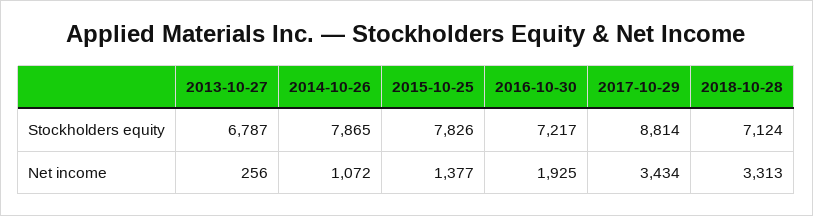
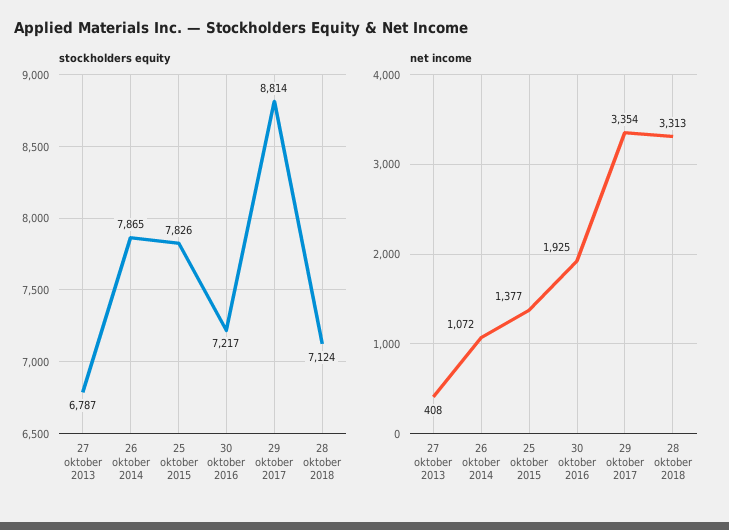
  {
    "Stockholders equity": {
      "2013-10-27": 6787,
      "2014-10-26": 7865,
      "2015-10-25": 7826,
      "2016-10-30": 7217,
      "2017-10-29": 8814,
      "2018-10-28": 7124
    },
    "Net income": {
-     "2013-10-27": 256,
+     "2013-10-27": 408,
      "2014-10-26": 1072,
      "2015-10-25": 1377,
      "2016-10-30": 1925,
-     "2017-10-29": 3434,
+     "2017-10-29": 3354,
      "2018-10-28": 3313
    }
  }

